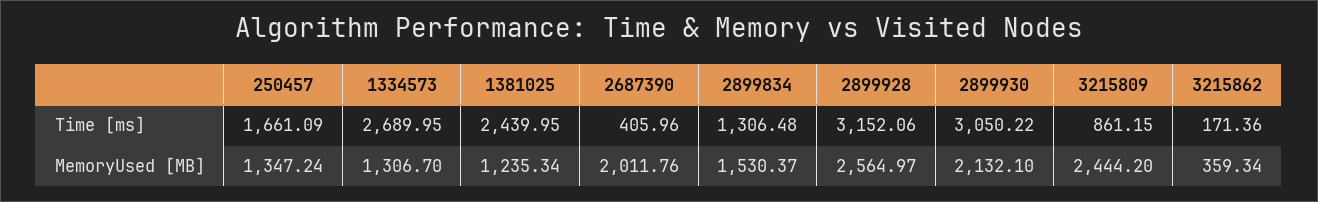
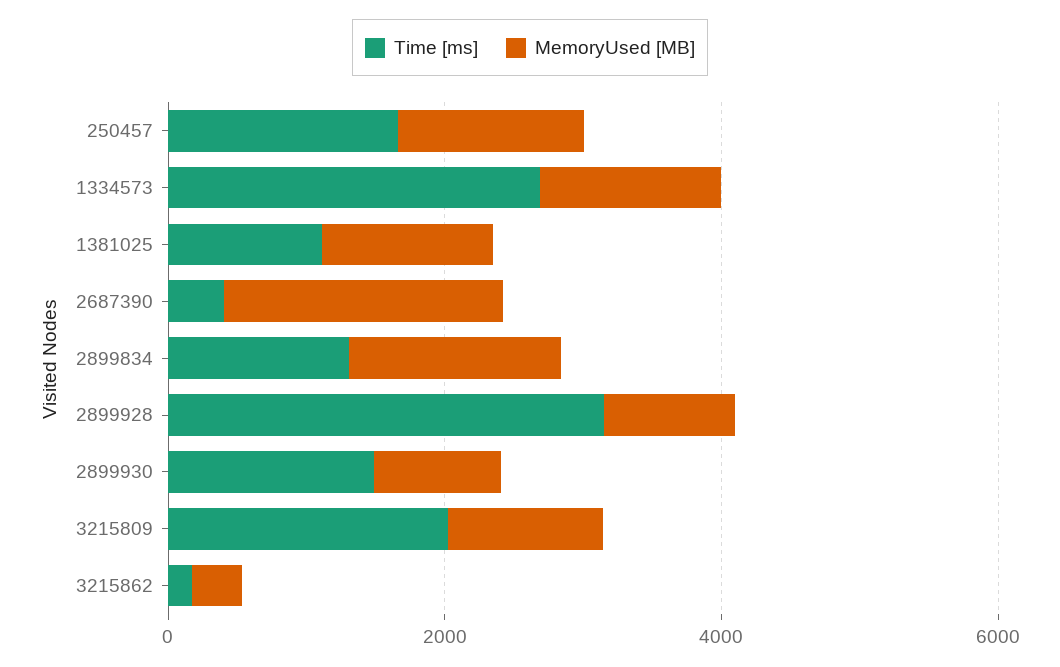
  {
    "Time [ms]": {
      "250457": 1661.09,
      "1334573": 2689.95,
-     "1381025": 2439.95,
+     "1381025": 1000,
      "2687390": 405.96,
      "2899834": 1306.48,
      "2899928": 3152.06,
-     "2899930": 3050.22,
+     "2899930": 1500,
-     "3215809": 861.15,
+     "3215809": 2000,
      "3215862": 171.36
    },
    "MemoryUsed [MB]": {
      "250457": 1347.24,
      "1334573": 1306.7,
      "1381025": 1235.34,
      "2687390": 2011.76,
      "2899834": 1530.37,
-     "2899928": 2564.97,
+     "2899928": 1000,
-     "2899930": 2132.1,
+     "2899930": 1000,
-     "3215809": 2444.2,
+     "3215809": 1000,
      "3215862": 359.34
    }
  }

